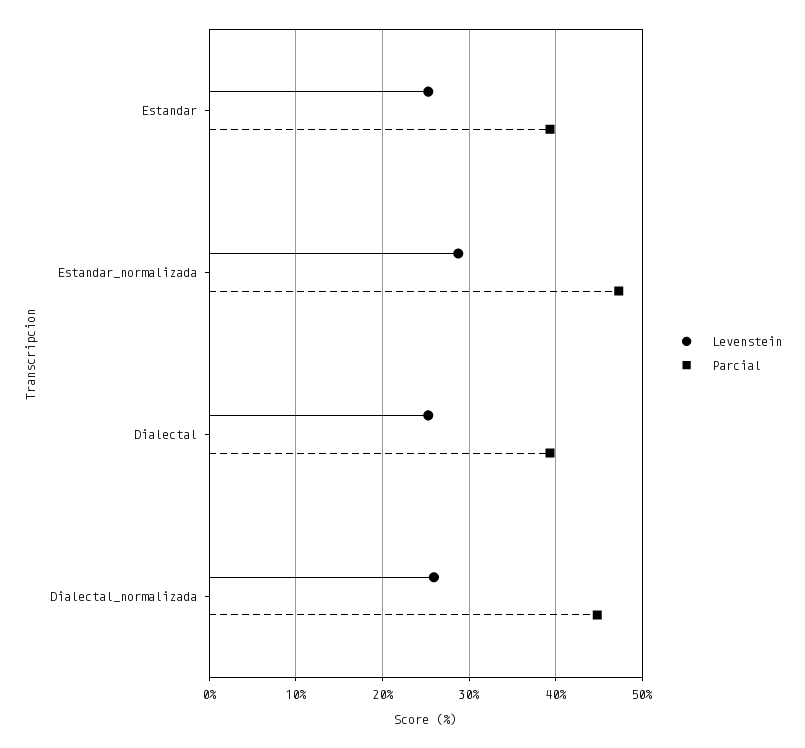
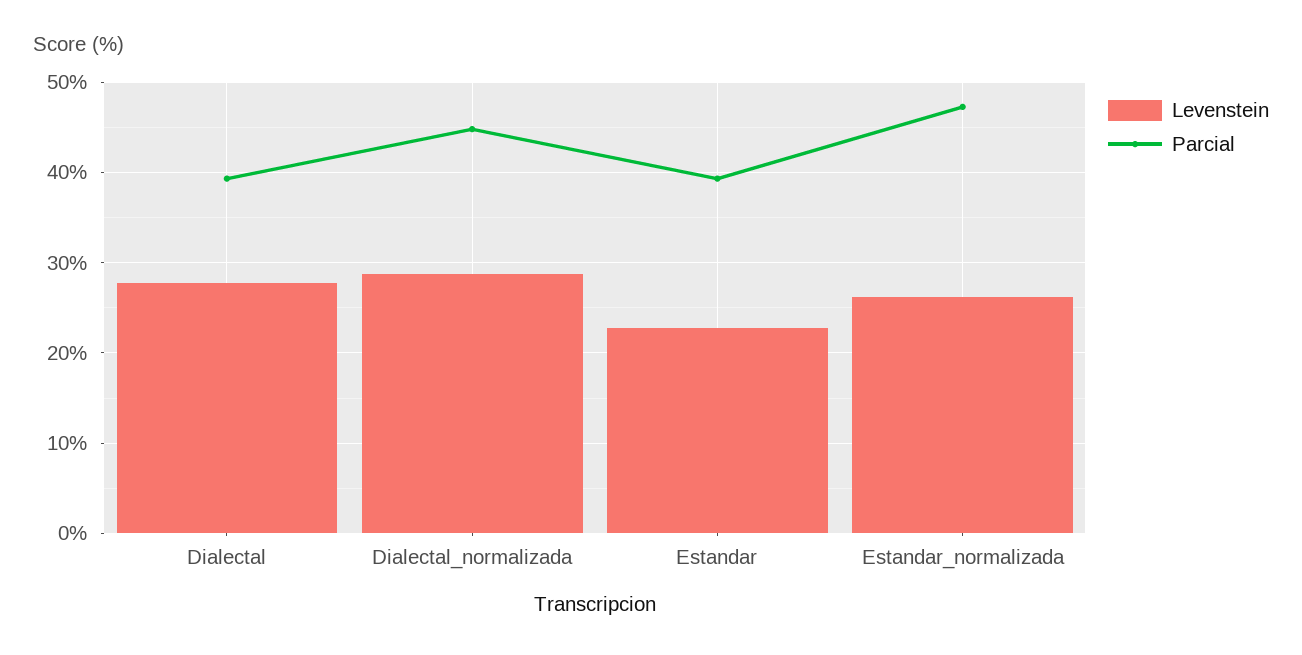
  {
    "Levenstein": {
-     "Estandar": 25,
+     "Estandar": 23,
-     "Estandar_normalizada": 29,
+     "Estandar_normalizada": 26,
-     "Dialectal": 25,
+     "Dialectal": 28,
-     "Dialectal_normalizada": 26
+     "Dialectal_normalizada": 29
    },
    "Parcial": {
      "Estandar": 39,
      "Estandar_normalizada": 47,
      "Dialectal": 39,
      "Dialectal_normalizada": 45
    }
  }

